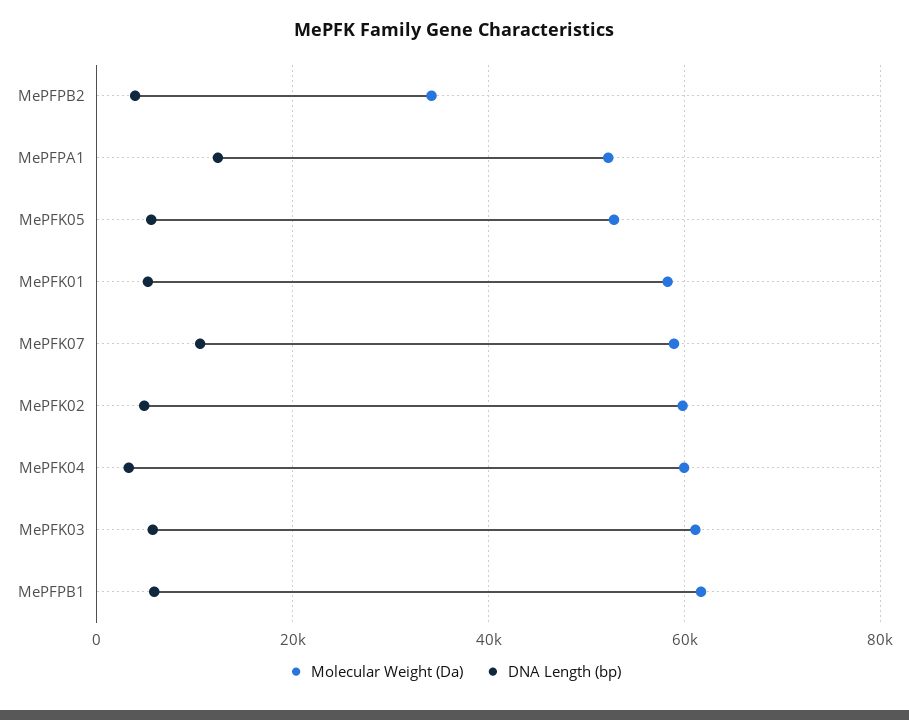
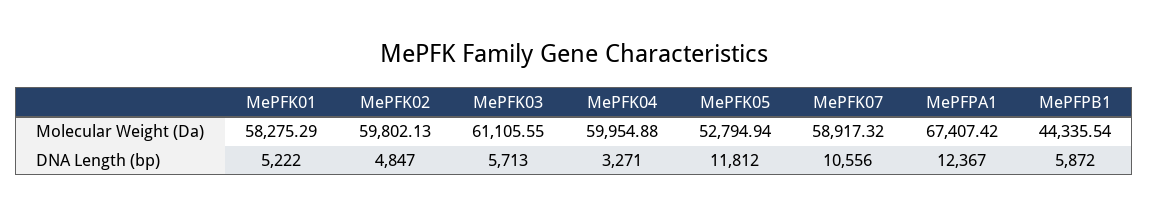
  {
    "Molecular Weight (Da)": {
-     "MePFPB2": 34000,
-     "MePFPA1": 52000,
+     "MePFPA1": 67407.42,
      "MePFK05": 52794.94,
      "MePFK01": 58275.29,
      "MePFK07": 58917.32,
      "MePFK02": 59802.13,
      "MePFK04": 59954.88,
      "MePFK03": 61105.55,
-     "MePFPB1": 62000
+     "MePFPB1": 44335.54
    },
    "DNA Length (bp)": {
-     "MePFPB2": 4000,
      "MePFPA1": 12367,
-     "MePFK05": 6000,
+     "MePFK05": 11812,
      "MePFK01": 5222,
      "MePFK07": 10556,
      "MePFK02": 4847,
      "MePFK04": 3271,
      "MePFK03": 5713,
      "MePFPB1": 5872
    }
  }

